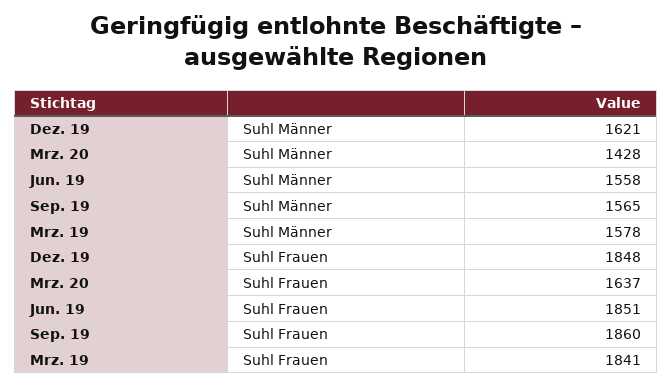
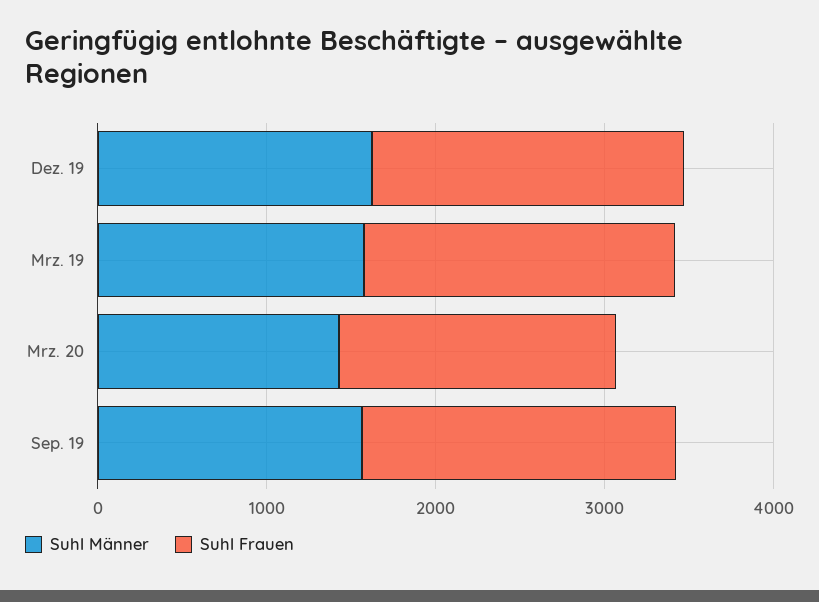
  {
    "Suhl Männer": {
      "Dez. 19": 1621,
      "Mrz. 20": 1428,
-     "Jun. 19": 1558,
      "Sep. 19": 1565,
      "Mrz. 19": 1578
    },
    "Suhl Frauen": {
      "Dez. 19": 1848,
      "Mrz. 20": 1637,
-     "Jun. 19": 1851,
      "Sep. 19": 1860,
      "Mrz. 19": 1841
    }
  }

